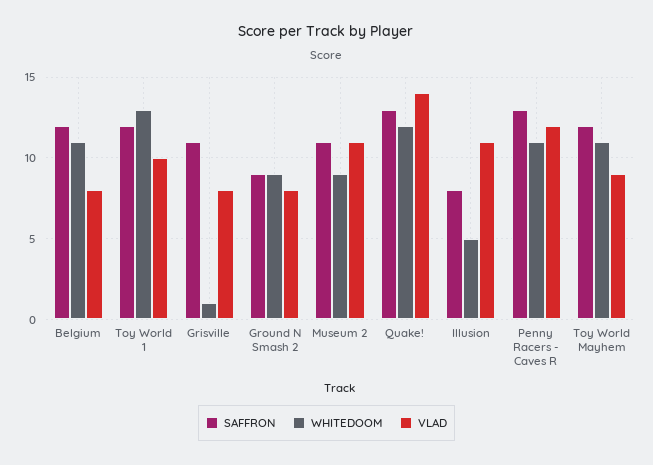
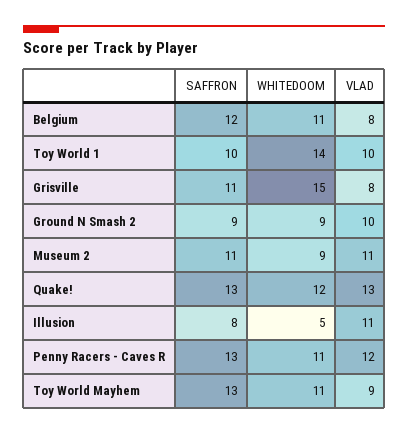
  {
    "SAFFRON": {
      "Belgium": 12,
-     "Toy World 1": 12,
+     "Toy World 1": 10,
      "Grisville": 11,
      "Ground N Smash 2": 9,
      "Museum 2": 11,
      "Quake!": 13,
      "Illusion": 8,
      "Penny Racers - Caves R": 13,
-     "Toy World Mayhem": 12
+     "Toy World Mayhem": 13
    },
    "WHITEDOOM": {
      "Belgium": 11,
-     "Toy World 1": 13,
+     "Toy World 1": 14,
-     "Grisville": 1,
+     "Grisville": 15,
      "Ground N Smash 2": 9,
      "Museum 2": 9,
      "Quake!": 12,
      "Illusion": 5,
      "Penny Racers - Caves R": 11,
      "Toy World Mayhem": 11
    },
    "VLAD": {
      "Belgium": 8,
      "Toy World 1": 10,
      "Grisville": 8,
-     "Ground N Smash 2": 8,
+     "Ground N Smash 2": 10,
      "Museum 2": 11,
-     "Quake!": 14,
+     "Quake!": 13,
      "Illusion": 11,
      "Penny Racers - Caves R": 12,
      "Toy World Mayhem": 9
    }
  }

